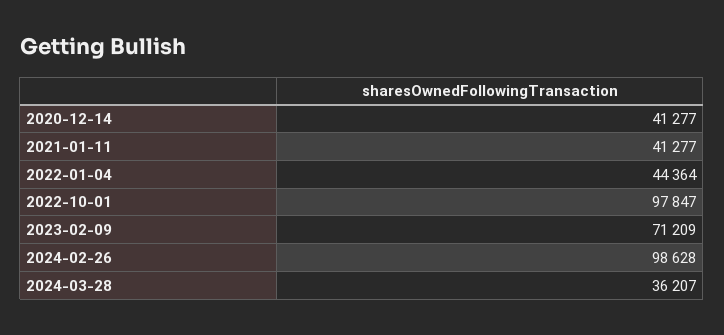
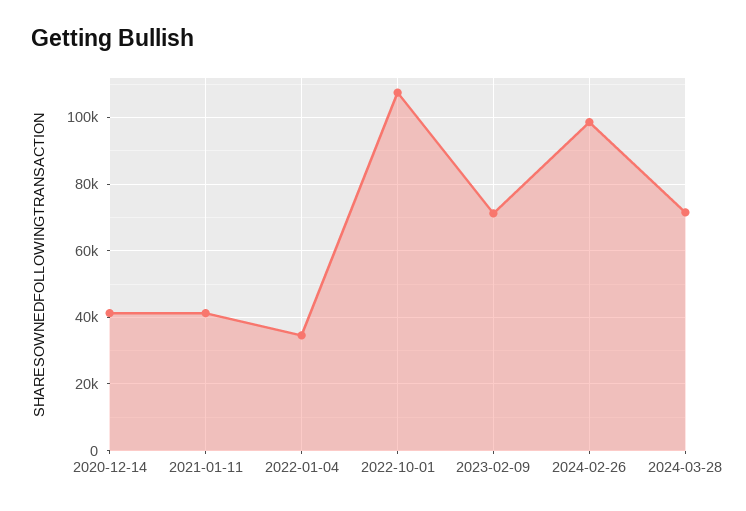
  {
    "2020-12-14": 41277,
    "2021-01-11": 41277,
-   "2022-01-04": 44364,
+   "2022-01-04": 34000,
-   "2022-10-01": 97847,
+   "2022-10-01": 108000,
    "2023-02-09": 71209,
    "2024-02-26": 98628,
-   "2024-03-28": 36207
+   "2024-03-28": 72000
  }

